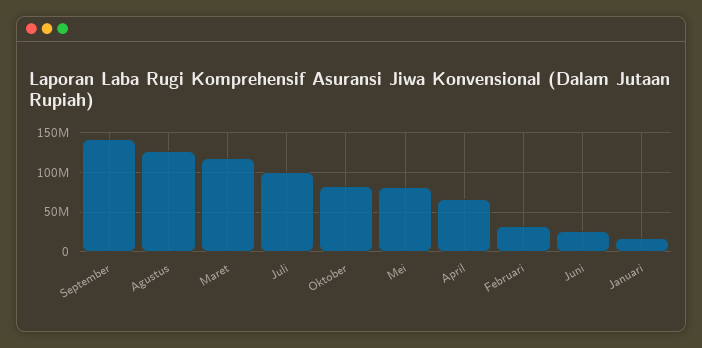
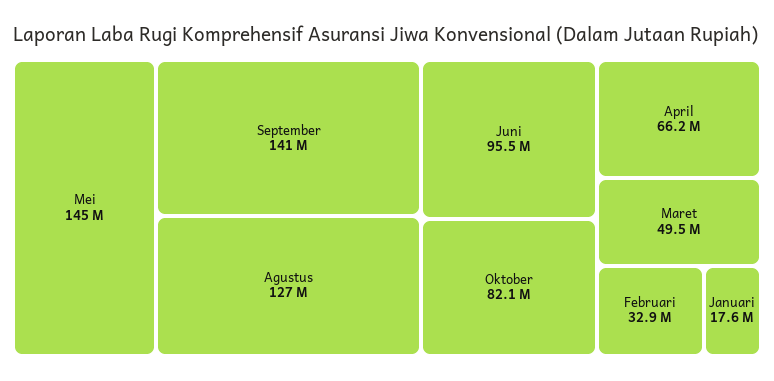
  {
    "September": 141000000,
    "Agustus": 127000000,
-   "Maret": 120000000,
+   "Maret": 49500000,
-   "Juli": 100000000,
    "Oktober": 82100000,
-   "Mei": 80000000,
+   "Mei": 145000000,
    "April": 66200000,
    "Februari": 32900000,
-   "Juni": 30000000,
+   "Juni": 95500000,
    "Januari": 17600000
  }

